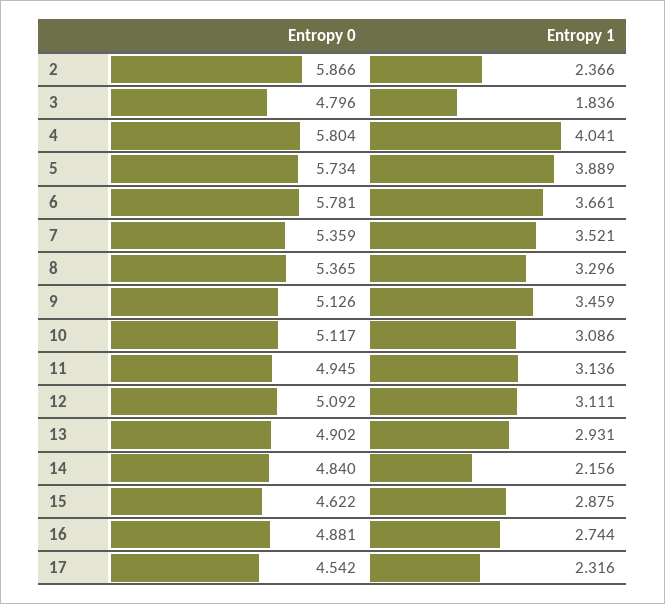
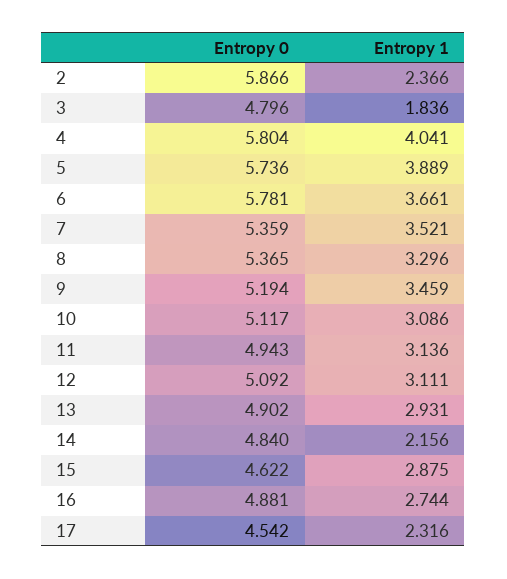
  {
    "Entropy 0": {
      "2": 5.866,
      "3": 4.796,
      "4": 5.804,
-     "5": 5.734,
+     "5": 5.736,
      "6": 5.781,
      "7": 5.359,
      "8": 5.365,
-     "9": 5.126,
+     "9": 5.194,
      "10": 5.117,
-     "11": 4.945,
+     "11": 4.943,
      "12": 5.092,
      "13": 4.902,
      "14": 4.84,
      "15": 4.622,
      "16": 4.881,
      "17": 4.542
    },
    "Entropy 1": {
      "2": 2.366,
      "3": 1.836,
      "4": 4.041,
      "5": 3.889,
      "6": 3.661,
      "7": 3.521,
      "8": 3.296,
      "9": 3.459,
      "10": 3.086,
      "11": 3.136,
      "12": 3.111,
      "13": 2.931,
      "14": 2.156,
      "15": 2.875,
      "16": 2.744,
      "17": 2.316
    }
  }

